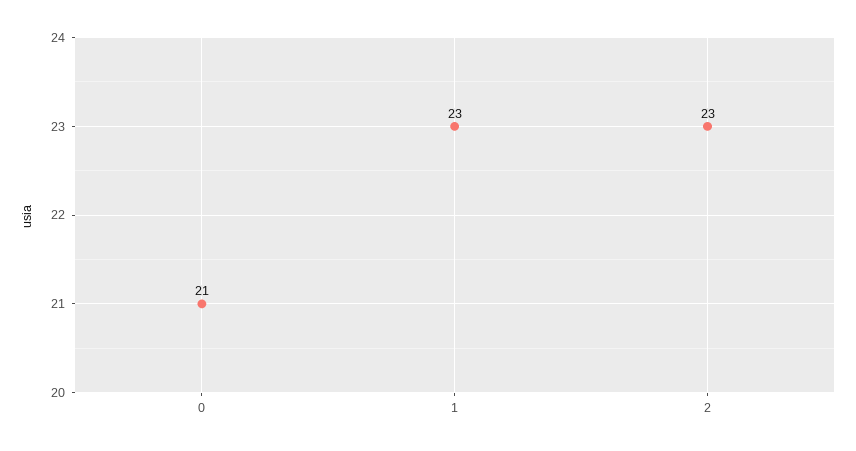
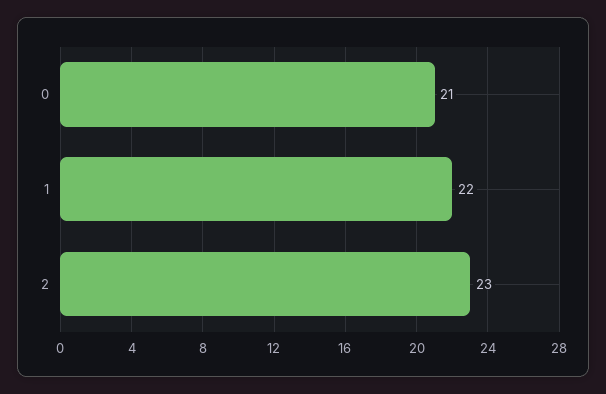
  {
    "0": 21,
-   "1": 23,
+   "1": 22,
    "2": 23
  }

